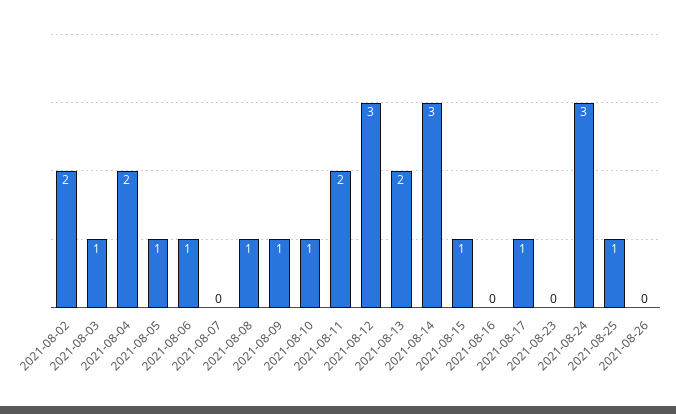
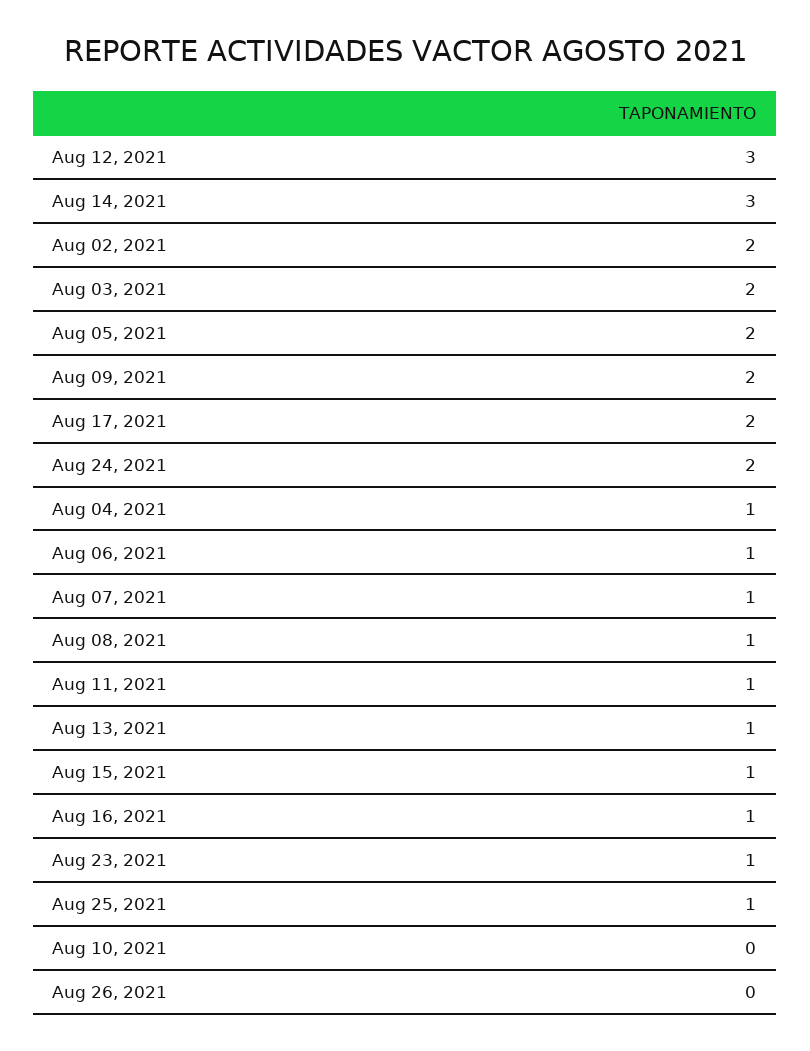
  {
    "2021-08-02": 2,
-   "2021-08-03": 1,
+   "2021-08-03": 2,
-   "2021-08-04": 2,
+   "2021-08-04": 1,
-   "2021-08-05": 1,
+   "2021-08-05": 2,
    "2021-08-06": 1,
-   "2021-08-07": 0,
+   "2021-08-07": 1,
    "2021-08-08": 1,
-   "2021-08-09": 1,
+   "2021-08-09": 2,
-   "2021-08-10": 1,
+   "2021-08-10": 0,
-   "2021-08-11": 2,
+   "2021-08-11": 1,
    "2021-08-12": 3,
-   "2021-08-13": 2,
+   "2021-08-13": 1,
    "2021-08-14": 3,
    "2021-08-15": 1,
-   "2021-08-16": 0,
+   "2021-08-16": 1,
-   "2021-08-17": 1,
+   "2021-08-17": 2,
-   "2021-08-23": 0,
+   "2021-08-23": 1,
-   "2021-08-24": 3,
+   "2021-08-24": 2,
    "2021-08-25": 1,
    "2021-08-26": 0
  }

